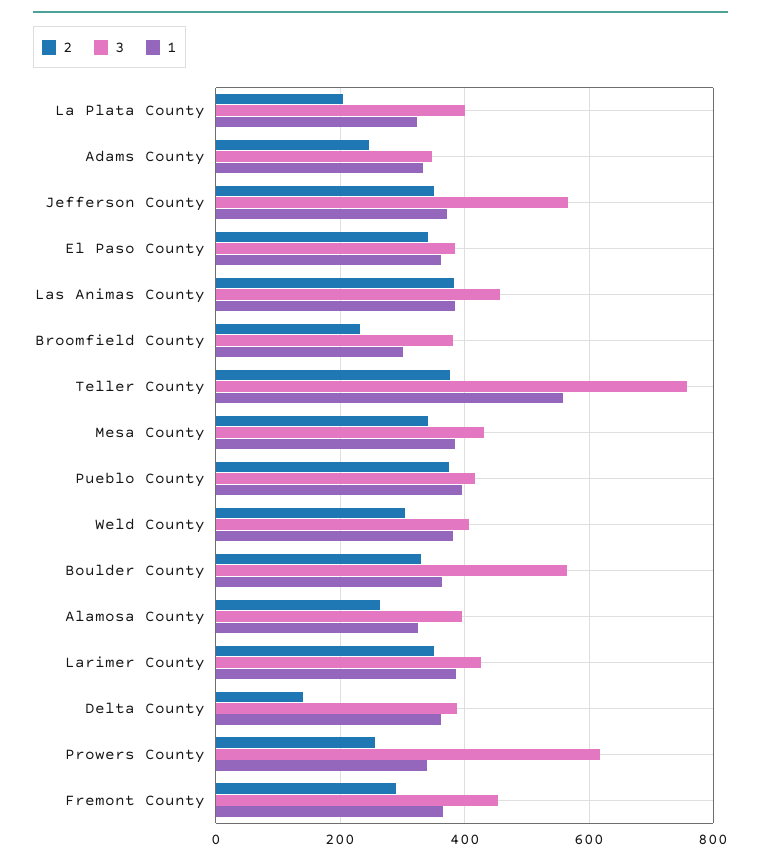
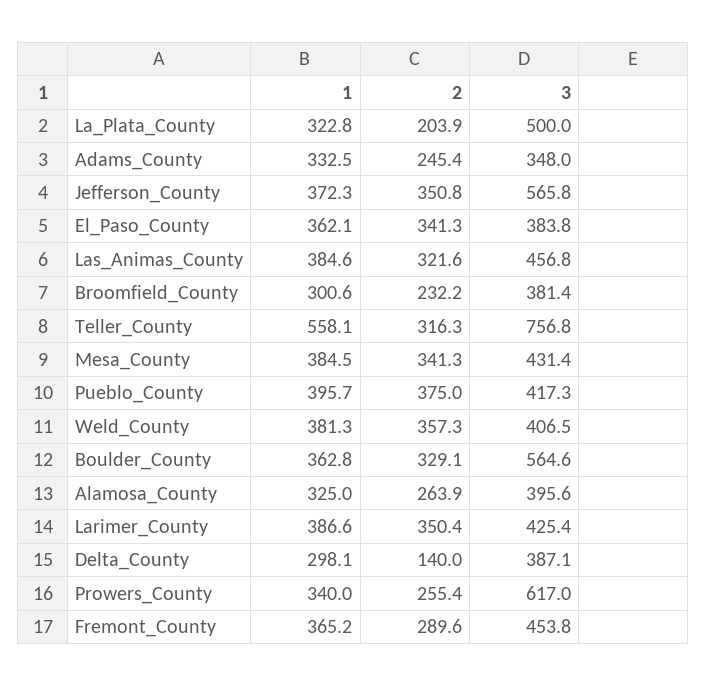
  {
    "2": {
      "La Plata County": 203.9,
      "Adams County": 245.4,
      "Jefferson County": 350.8,
      "El Paso County": 341.3,
-     "Las Animas County": 380,
+     "Las Animas County": 321.6,
      "Broomfield County": 232.2,
-     "Teller County": 380,
+     "Teller County": 316.3,
      "Mesa County": 341.3,
      "Pueblo County": 375,
-     "Weld County": 300,
+     "Weld County": 357.3,
      "Boulder County": 329.1,
      "Alamosa County": 263.9,
      "Larimer County": 350.4,
      "Delta County": 140,
      "Prowers County": 255.4,
      "Fremont County": 289.6
    },
    "3": {
-     "La Plata County": 400,
+     "La Plata County": 500,
      "Adams County": 348,
      "Jefferson County": 565.8,
      "El Paso County": 383.8,
      "Las Animas County": 456.8,
      "Broomfield County": 381.4,
      "Teller County": 756.8,
      "Mesa County": 431.4,
      "Pueblo County": 417.3,
      "Weld County": 406.5,
      "Boulder County": 564.6,
      "Alamosa County": 395.6,
      "Larimer County": 425.4,
      "Delta County": 387.1,
      "Prowers County": 617,
      "Fremont County": 453.8
    },
    "1": {
      "La Plata County": 322.8,
      "Adams County": 332.5,
      "Jefferson County": 372.3,
      "El Paso County": 362.1,
      "Las Animas County": 384.6,
      "Broomfield County": 300.6,
      "Teller County": 558.1,
      "Mesa County": 384.5,
      "Pueblo County": 395.7,
      "Weld County": 381.3,
      "Boulder County": 362.8,
      "Alamosa County": 325,
      "Larimer County": 386.6,
-     "Delta County": 360,
+     "Delta County": 298.1,
      "Prowers County": 340,
      "Fremont County": 365.2
    }
  }

